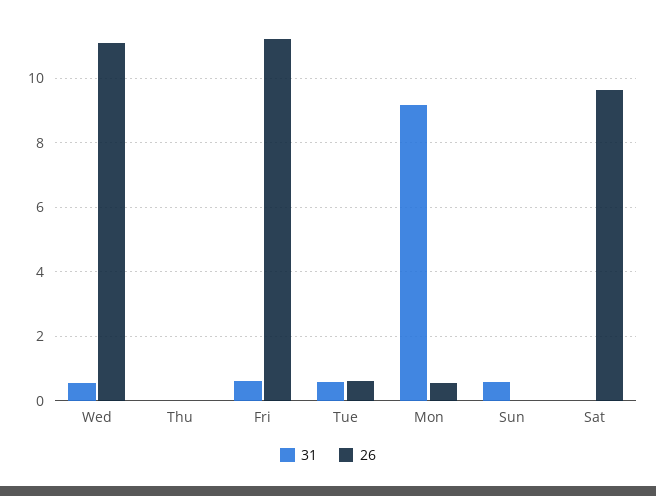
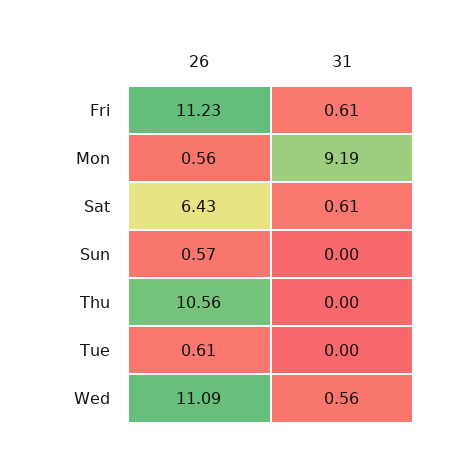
  {
    "31": {
      "Wed": 0.56,
      "Thu": 0,
      "Fri": 0.61,
-     "Tue": 0.6,
+     "Tue": 0,
      "Mon": 9.19,
-     "Sun": 0.6,
+     "Sun": 0,
-     "Sat": 0
+     "Sat": 0.61
    },
    "26": {
      "Wed": 11.09,
-     "Thu": 0,
+     "Thu": 10.56,
      "Fri": 11.23,
      "Tue": 0.61,
      "Mon": 0.56,
-     "Sun": 0,
+     "Sun": 0.57,
-     "Sat": 9.6
+     "Sat": 6.43
    }
  }

